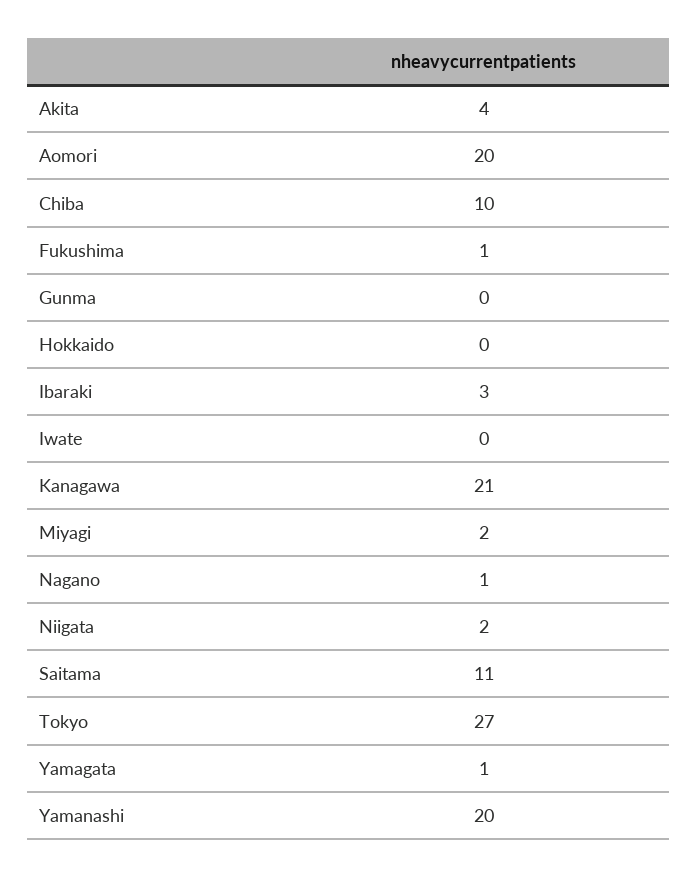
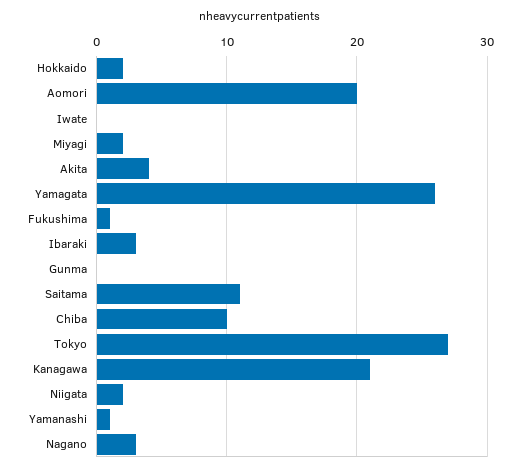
  {
    "Akita": 4,
    "Aomori": 20,
    "Chiba": 10,
    "Fukushima": 1,
    "Gunma": 0,
-   "Hokkaido": 0,
+   "Hokkaido": 2,
    "Ibaraki": 3,
    "Iwate": 0,
    "Kanagawa": 21,
    "Miyagi": 2,
-   "Nagano": 1,
+   "Nagano": 3,
    "Niigata": 2,
    "Saitama": 11,
    "Tokyo": 27,
-   "Yamagata": 1,
+   "Yamagata": 26,
-   "Yamanashi": 20
+   "Yamanashi": 1
  }

